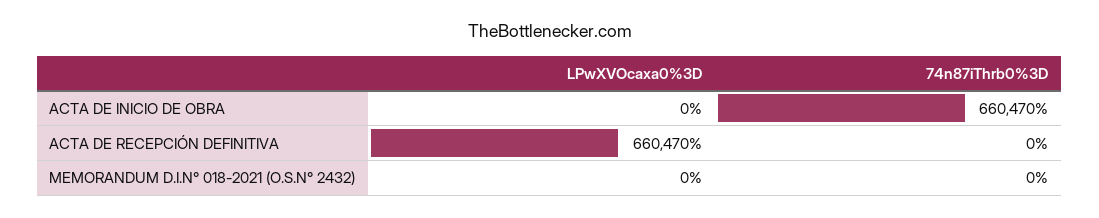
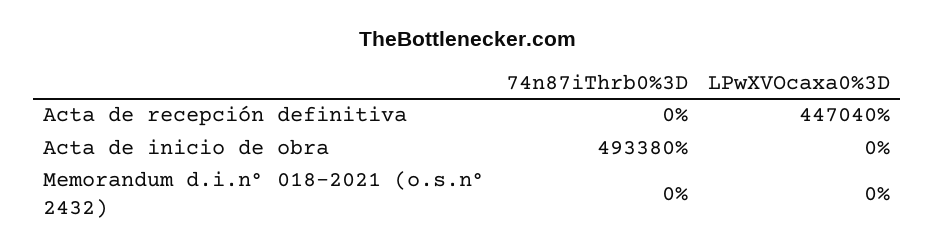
  {
    "LPwXVOcaxa0%3D": {
      "ACTA DE INICIO DE OBRA": 0,
-     "ACTA DE RECEPCIÓN DEFINITIVA": 660470,
+     "ACTA DE RECEPCIÓN DEFINITIVA": 447040,
      "MEMORANDUM D.I.N° 018-2021 (O.S.N° 2432)": 0
    },
    "74n87iThrb0%3D": {
-     "ACTA DE INICIO DE OBRA": 660470,
+     "ACTA DE INICIO DE OBRA": 493380,
      "ACTA DE RECEPCIÓN DEFINITIVA": 0,
      "MEMORANDUM D.I.N° 018-2021 (O.S.N° 2432)": 0
    }
  }

